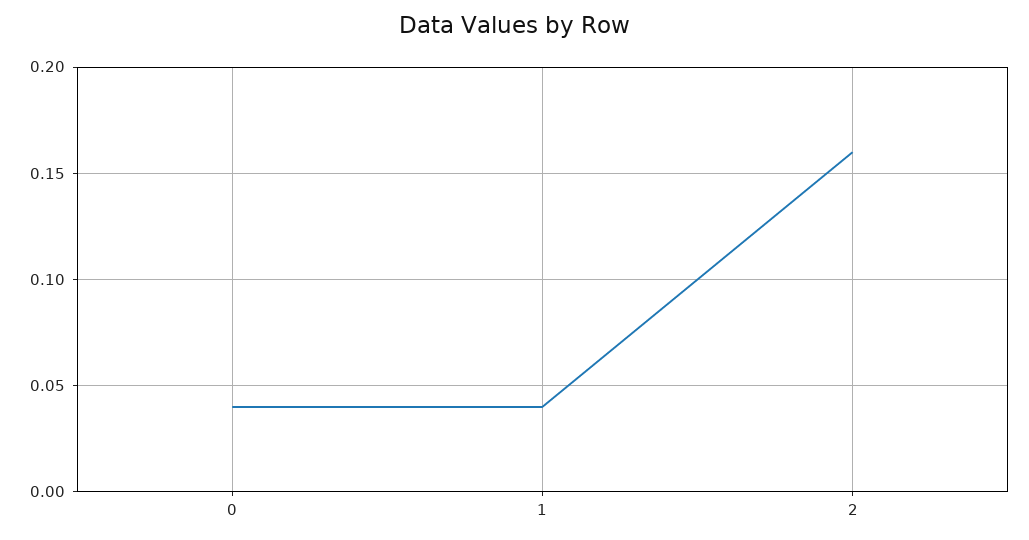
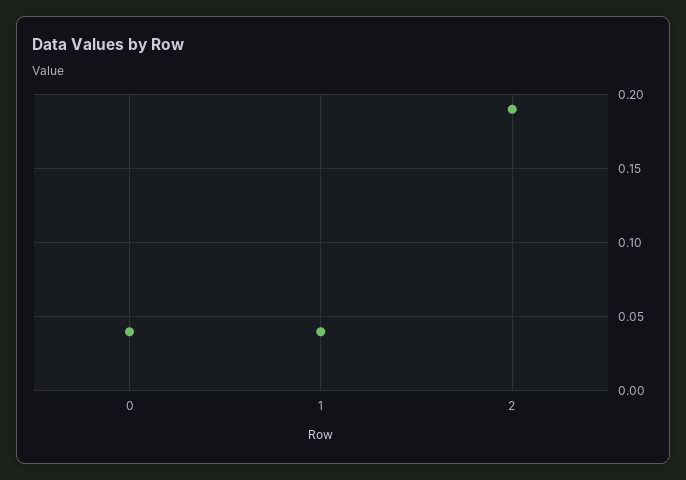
  {
    "0": 0.04,
    "1": 0.04,
-   "2": 0.16
+   "2": 0.19
  }

